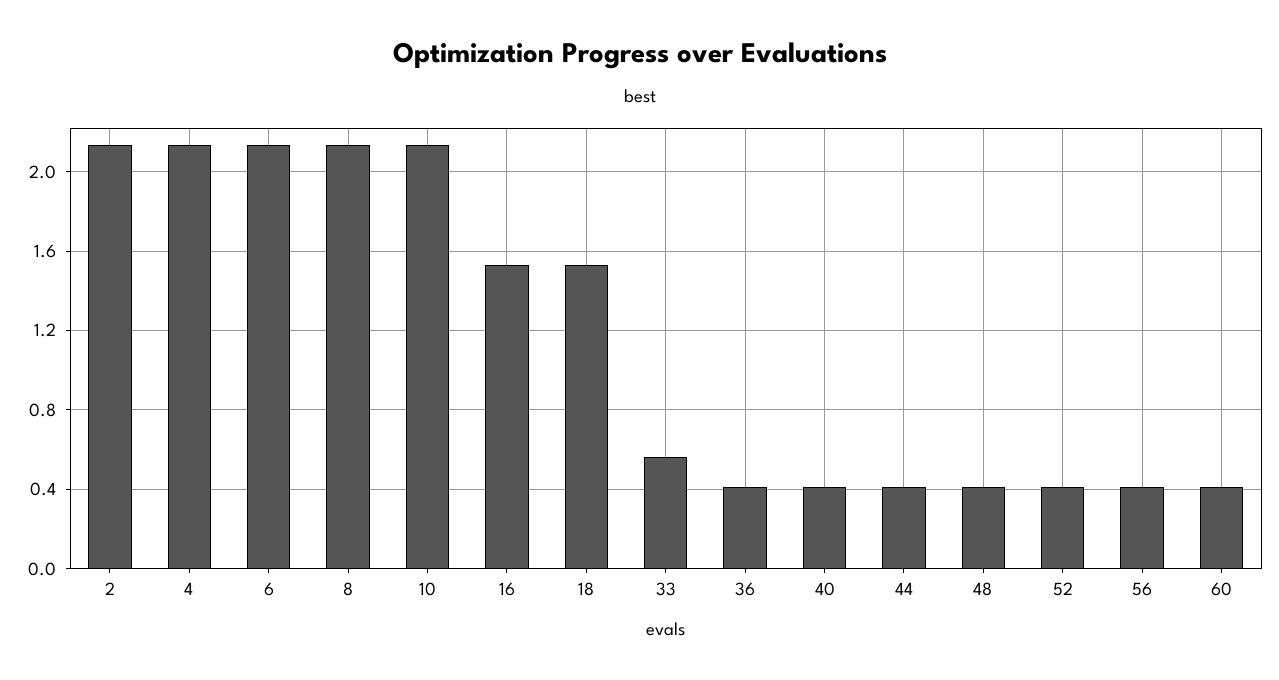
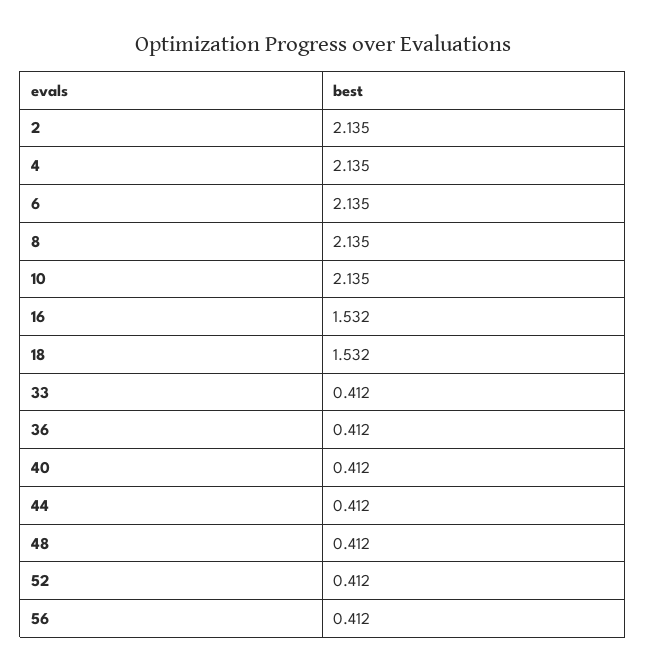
  {
    "2": 2.135,
    "4": 2.135,
    "6": 2.135,
    "8": 2.135,
    "10": 2.135,
    "16": 1.532,
    "18": 1.532,
-   "33": 0.55,
+   "33": 0.412,
    "36": 0.412,
    "40": 0.412,
    "44": 0.412,
    "48": 0.412,
    "52": 0.412,
-   "56": 0.412,
+   "56": 0.412
-   "60": 0.4
  }

